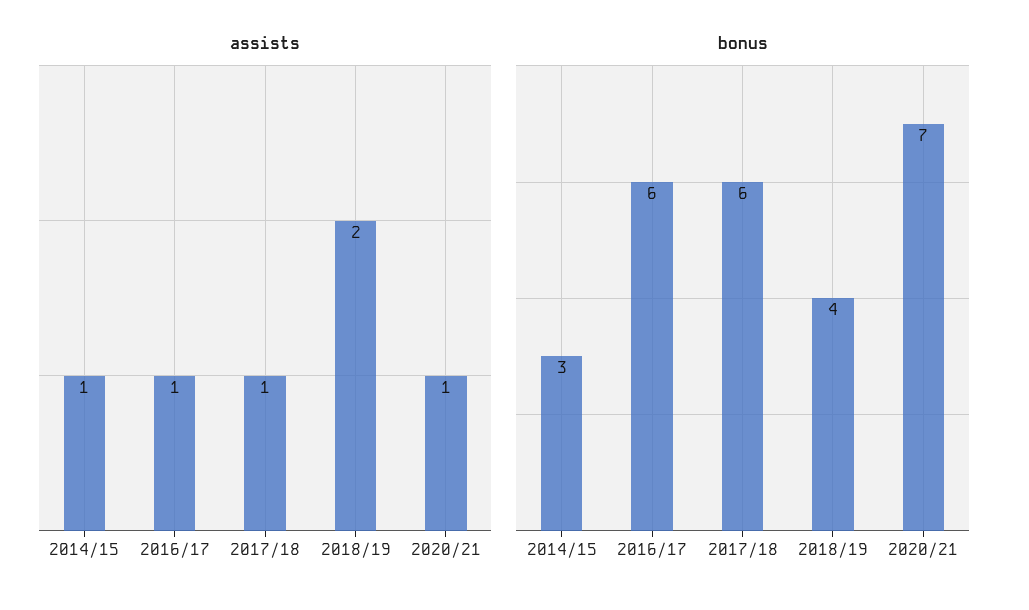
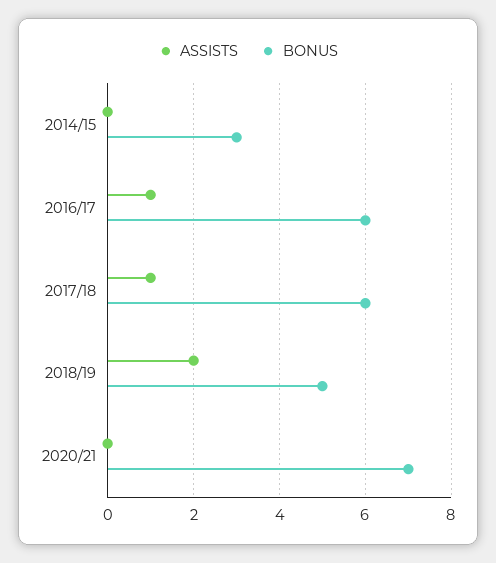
  {
    "assists": {
-     "2014/15": 1,
+     "2014/15": 0,
      "2016/17": 1,
      "2017/18": 1,
      "2018/19": 2,
-     "2020/21": 1
+     "2020/21": 0
    },
    "bonus": {
      "2014/15": 3,
      "2016/17": 6,
      "2017/18": 6,
-     "2018/19": 4,
+     "2018/19": 5,
      "2020/21": 7
    }
  }

